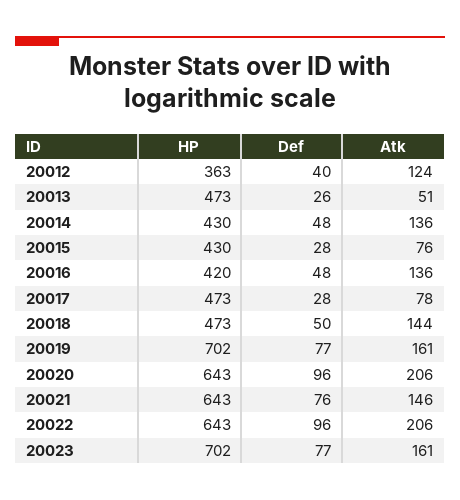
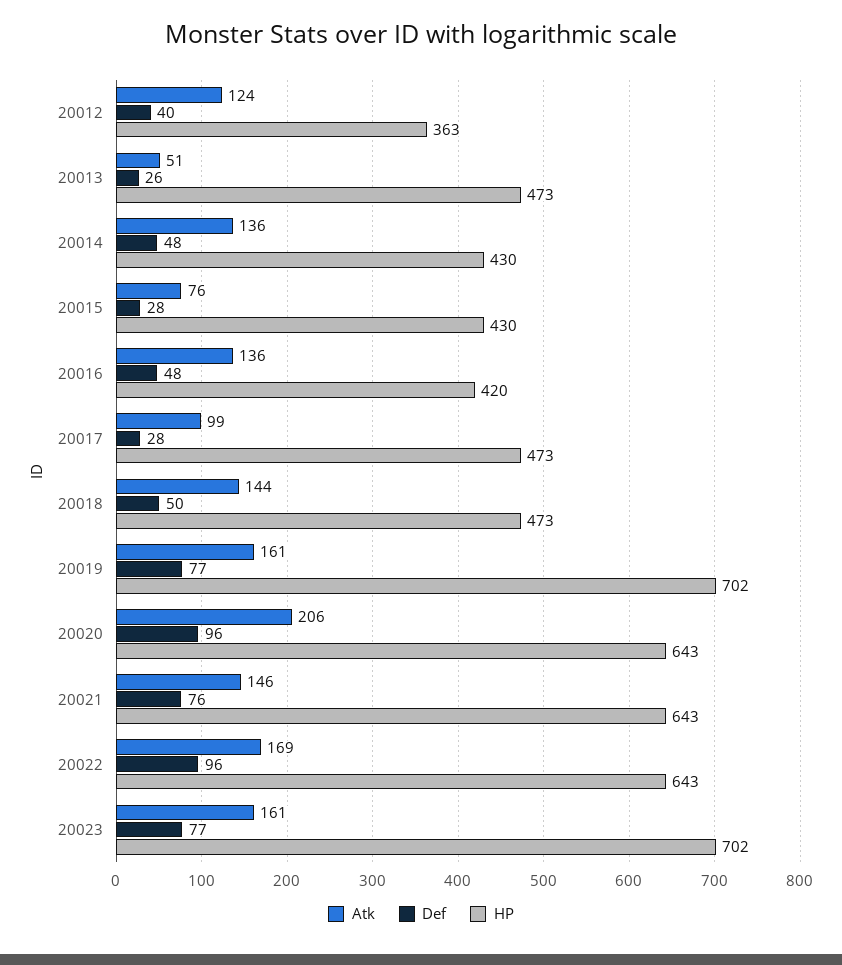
  {
    "HP": {
      "20012": 363,
      "20013": 473,
      "20014": 430,
      "20015": 430,
      "20016": 420,
      "20017": 473,
      "20018": 473,
      "20019": 702,
      "20020": 643,
      "20021": 643,
      "20022": 643,
      "20023": 702
    },
    "Def": {
      "20012": 40,
      "20013": 26,
      "20014": 48,
      "20015": 28,
      "20016": 48,
      "20017": 28,
      "20018": 50,
      "20019": 77,
      "20020": 96,
      "20021": 76,
      "20022": 96,
      "20023": 77
    },
    "Atk": {
      "20012": 124,
      "20013": 51,
      "20014": 136,
      "20015": 76,
      "20016": 136,
-     "20017": 78,
+     "20017": 99,
      "20018": 144,
      "20019": 161,
      "20020": 206,
      "20021": 146,
-     "20022": 206,
+     "20022": 169,
      "20023": 161
    }
  }

